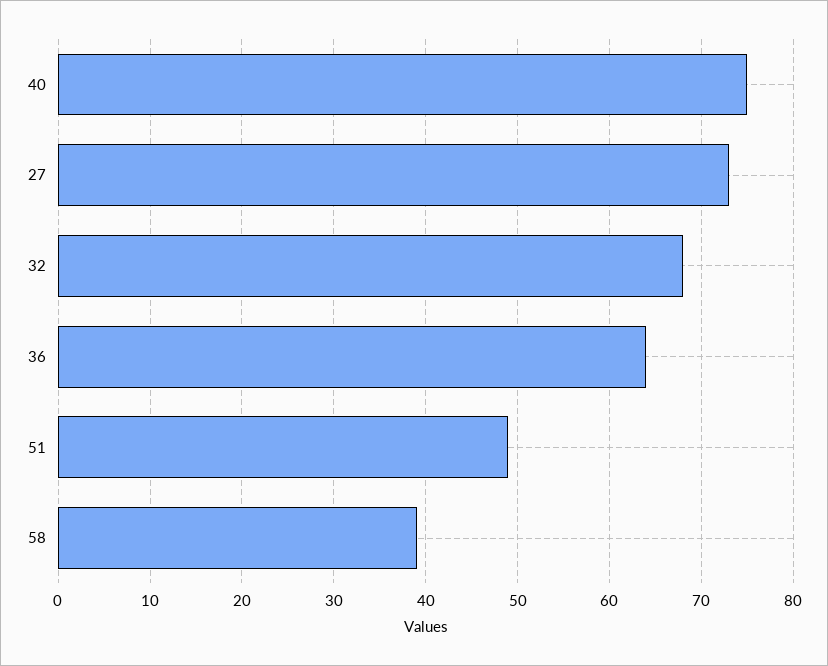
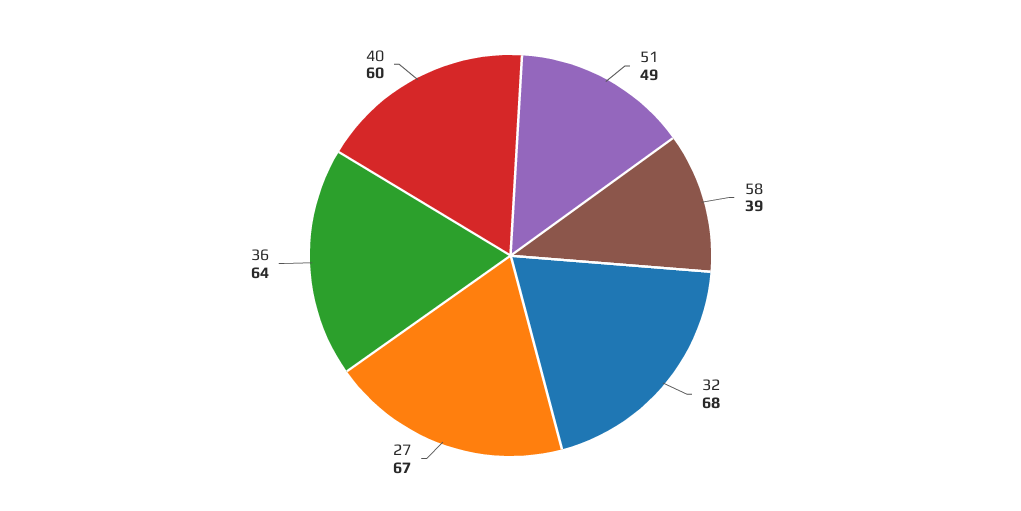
  {
-   "40": 75,
+   "40": 60,
-   "27": 73,
+   "27": 67,
    "32": 68,
    "36": 64,
    "51": 49,
    "58": 39
  }

